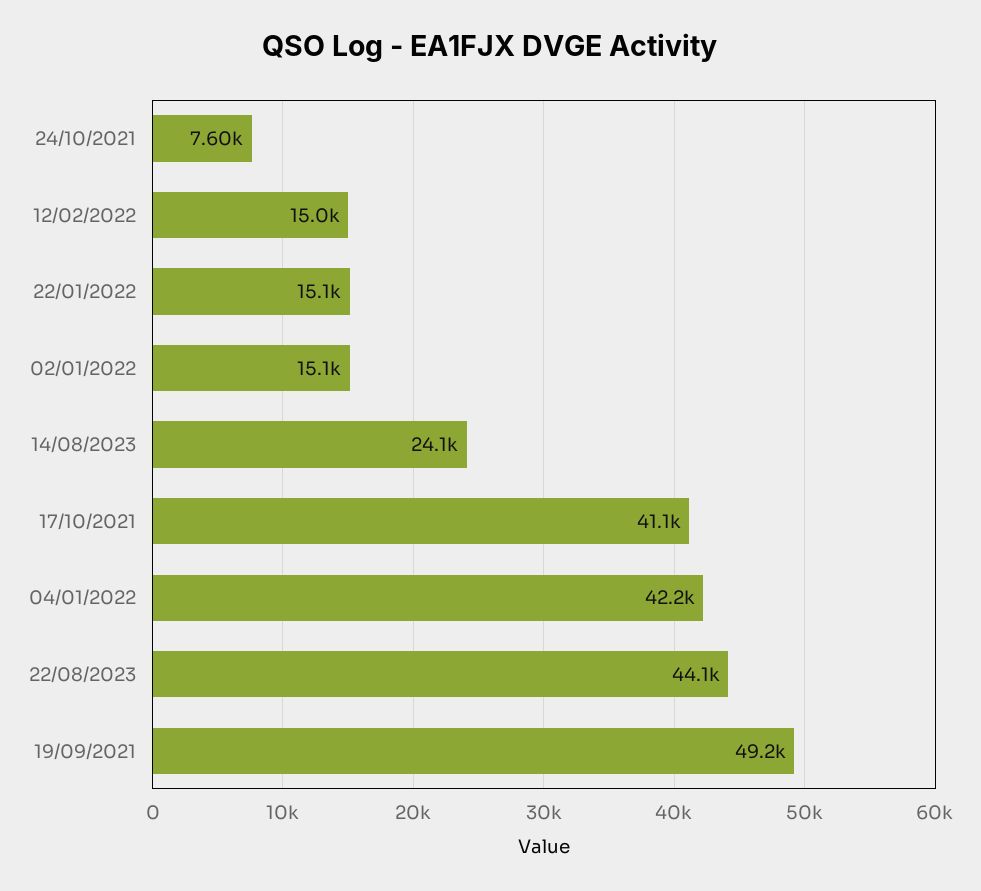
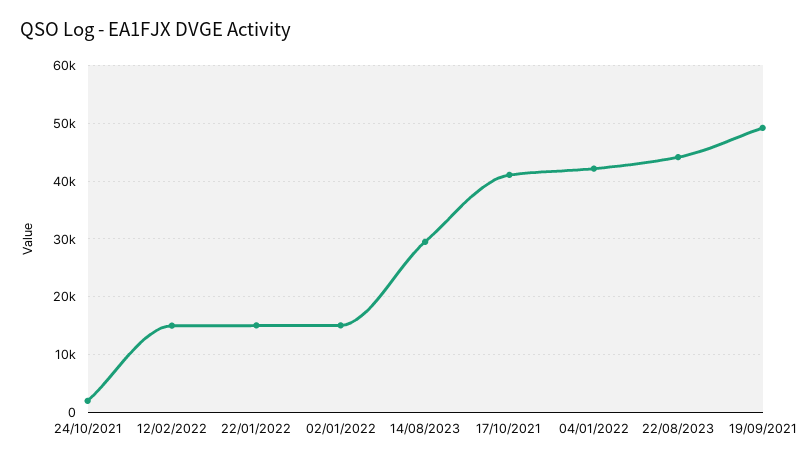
  {
-   "24/10/2021": 7600,
+   "24/10/2021": 2000,
    "12/02/2022": 15000,
    "22/01/2022": 15100,
    "02/01/2022": 15100,
-   "14/08/2023": 24100,
+   "14/08/2023": 30000,
    "17/10/2021": 41100,
    "04/01/2022": 42200,
    "22/08/2023": 44100,
    "19/09/2021": 49200
  }

